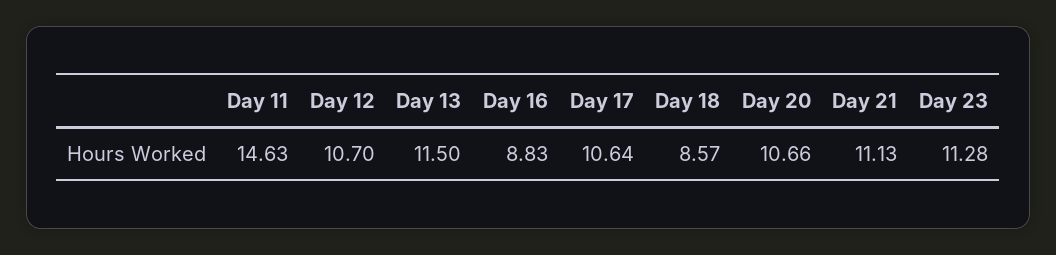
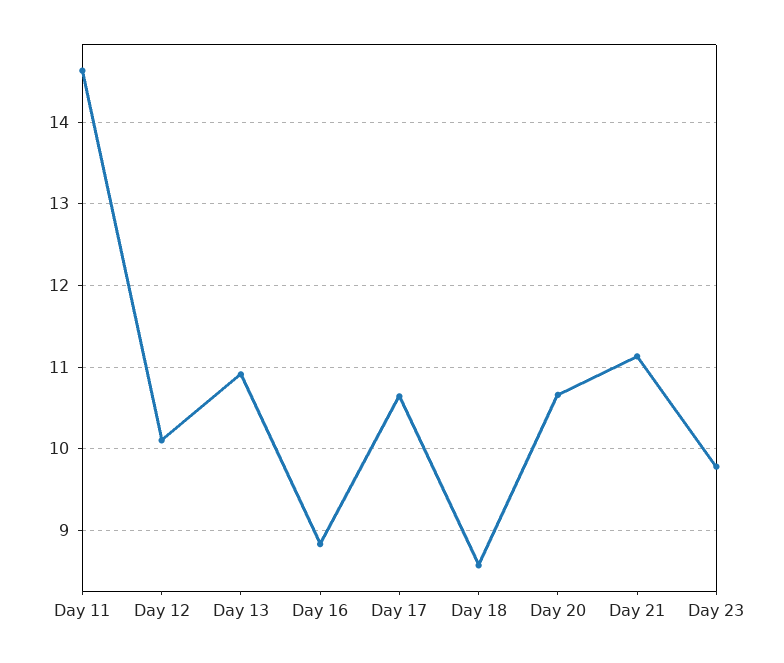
  {
    "Day 11": 14.63,
-   "Day 12": 10.7,
+   "Day 12": 10.1,
-   "Day 13": 11.5,
+   "Day 13": 10.9,
    "Day 16": 8.83,
    "Day 17": 10.64,
    "Day 18": 8.57,
    "Day 20": 10.66,
    "Day 21": 11.13,
-   "Day 23": 11.28
+   "Day 23": 9.8
  }

